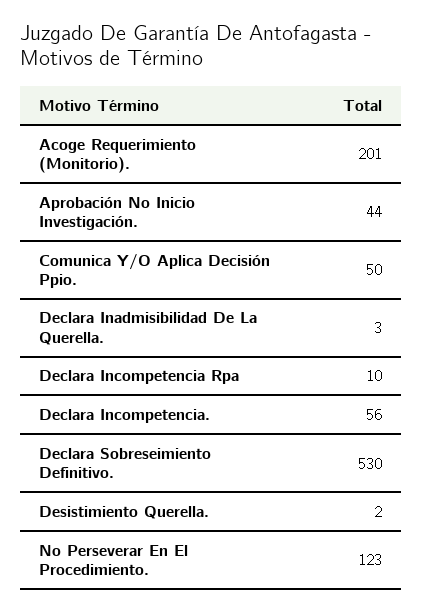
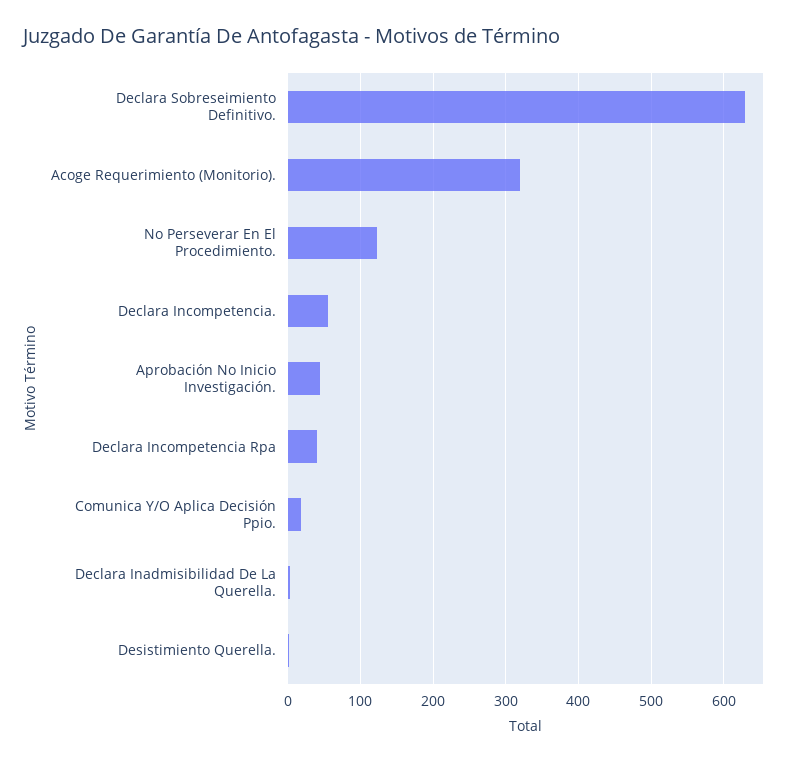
  {
-   "Acoge Requerimiento (Monitorio).": 201,
+   "Acoge Requerimiento (Monitorio).": 320,
    "Aprobación No Inicio Investigación.": 44,
-   "Comunica Y/O Aplica Decisión Ppio.": 50,
+   "Comunica Y/O Aplica Decisión Ppio.": 20,
    "Declara Inadmisibilidad De La Querella.": 3,
-   "Declara Incompetencia Rpa": 10,
+   "Declara Incompetencia Rpa": 40,
    "Declara Incompetencia.": 56,
-   "Declara Sobreseimiento Definitivo.": 530,
+   "Declara Sobreseimiento Definitivo.": 630,
    "Desistimiento Querella.": 2,
    "No Perseverar En El Procedimiento.": 123
  }

